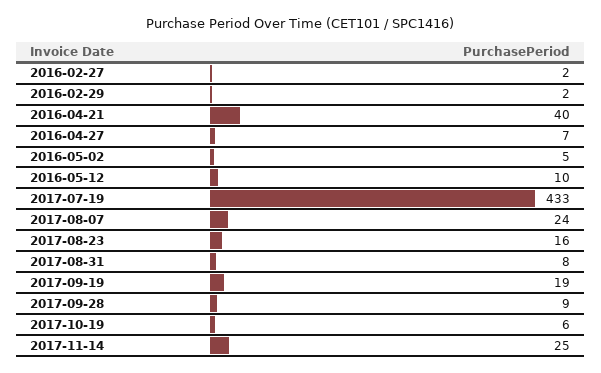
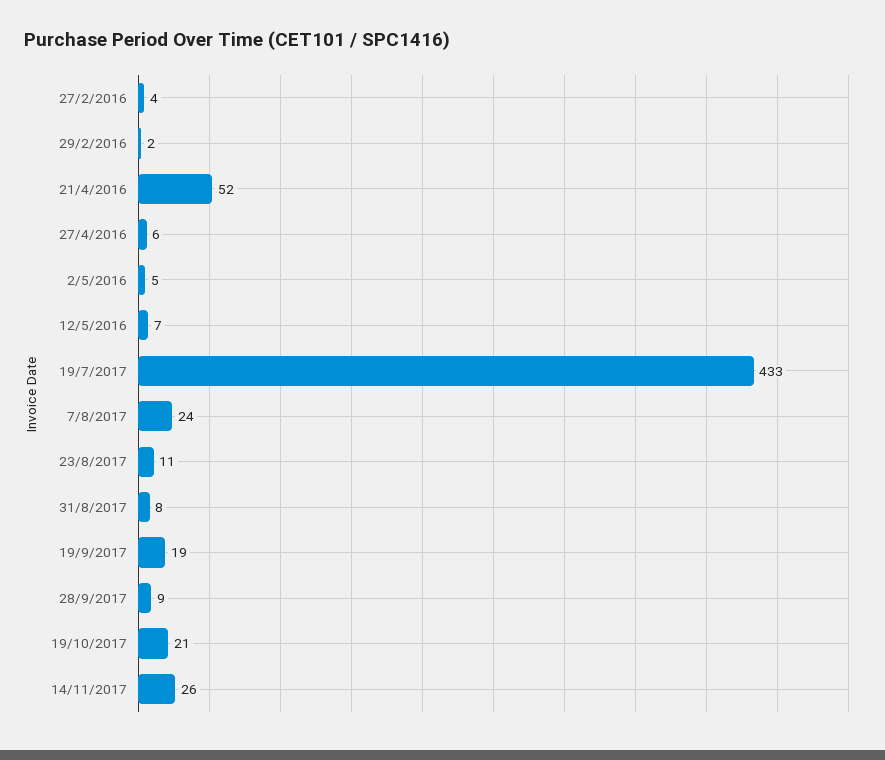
  {
-   "2016-02-27": 2,
+   "2016-02-27": 4,
    "2016-02-29": 2,
-   "2016-04-21": 40,
+   "2016-04-21": 52,
-   "2016-04-27": 7,
+   "2016-04-27": 6,
    "2016-05-02": 5,
-   "2016-05-12": 10,
+   "2016-05-12": 7,
    "2017-07-19": 433,
    "2017-08-07": 24,
-   "2017-08-23": 16,
+   "2017-08-23": 11,
    "2017-08-31": 8,
    "2017-09-19": 19,
    "2017-09-28": 9,
-   "2017-10-19": 6,
+   "2017-10-19": 21,
-   "2017-11-14": 25
+   "2017-11-14": 26
  }

